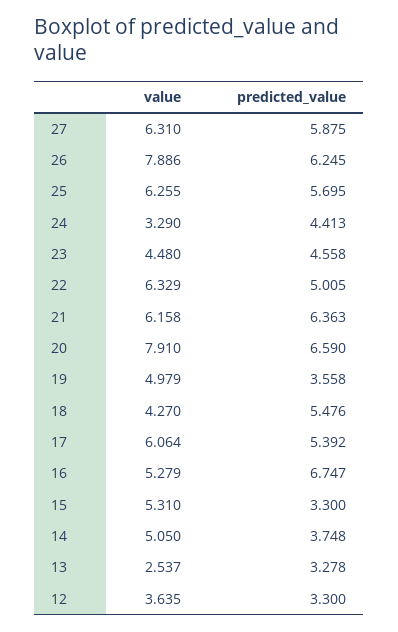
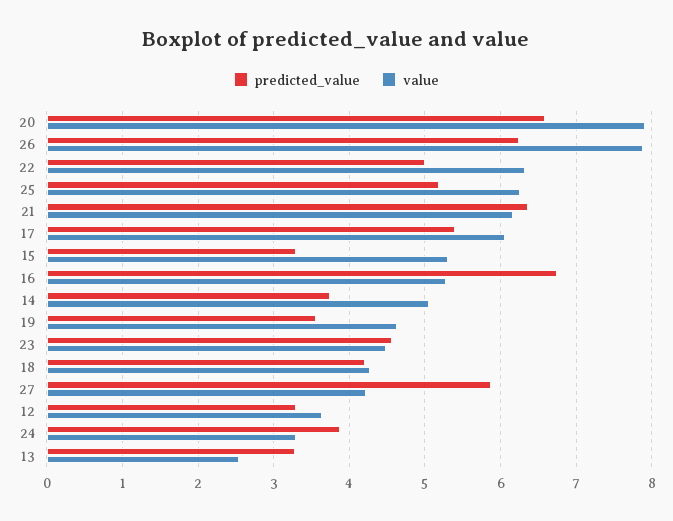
  {
    "value": {
-     "27": 6.31,
+     "27": 4.2,
      "26": 7.886,
      "25": 6.255,
      "24": 3.29,
      "23": 4.48,
      "22": 6.329,
      "21": 6.158,
      "20": 7.91,
-     "19": 4.979,
+     "19": 4.6,
      "18": 4.27,
      "17": 6.064,
      "16": 5.279,
      "15": 5.31,
      "14": 5.05,
      "13": 2.537,
      "12": 3.635
    },
    "predicted_value": {
      "27": 5.875,
      "26": 6.245,
-     "25": 5.695,
+     "25": 5.2,
-     "24": 4.413,
+     "24": 3.9,
      "23": 4.558,
      "22": 5.005,
      "21": 6.363,
      "20": 6.59,
      "19": 3.558,
-     "18": 5.476,
+     "18": 4.2,
      "17": 5.392,
      "16": 6.747,
      "15": 3.3,
      "14": 3.748,
      "13": 3.278,
      "12": 3.3
    }
  }

